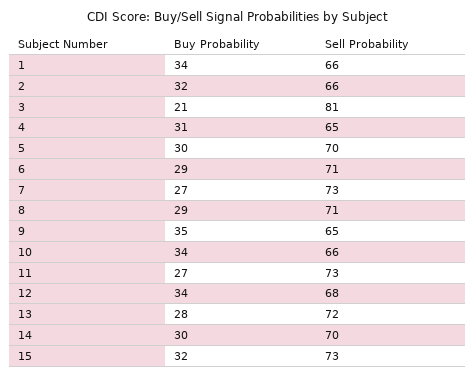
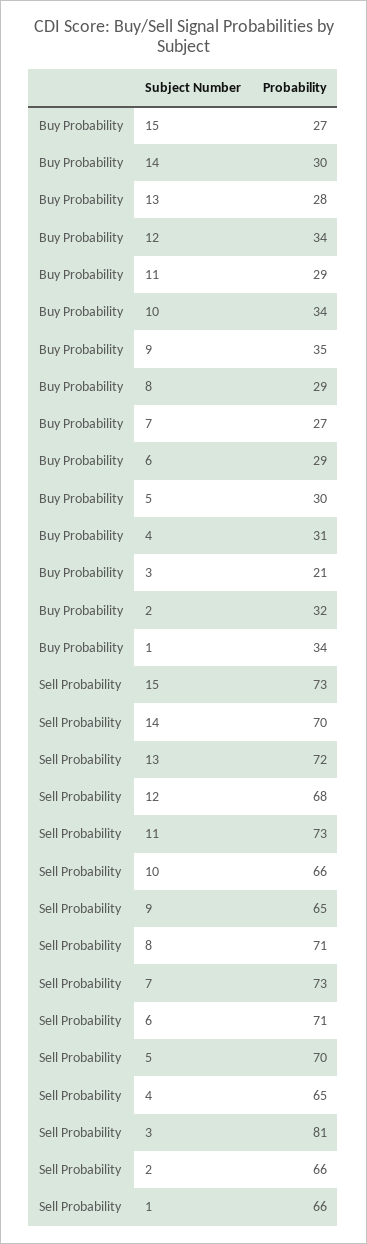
  {
    "Buy Probability": {
      "1": 34,
      "2": 32,
      "3": 21,
      "4": 31,
      "5": 30,
      "6": 29,
      "7": 27,
      "8": 29,
      "9": 35,
      "10": 34,
-     "11": 27,
+     "11": 29,
      "12": 34,
      "13": 28,
      "14": 30,
-     "15": 32
+     "15": 27
    },
    "Sell Probability": {
      "1": 66,
      "2": 66,
      "3": 81,
      "4": 65,
      "5": 70,
      "6": 71,
      "7": 73,
      "8": 71,
      "9": 65,
      "10": 66,
      "11": 73,
      "12": 68,
      "13": 72,
      "14": 70,
      "15": 73
    }
  }

